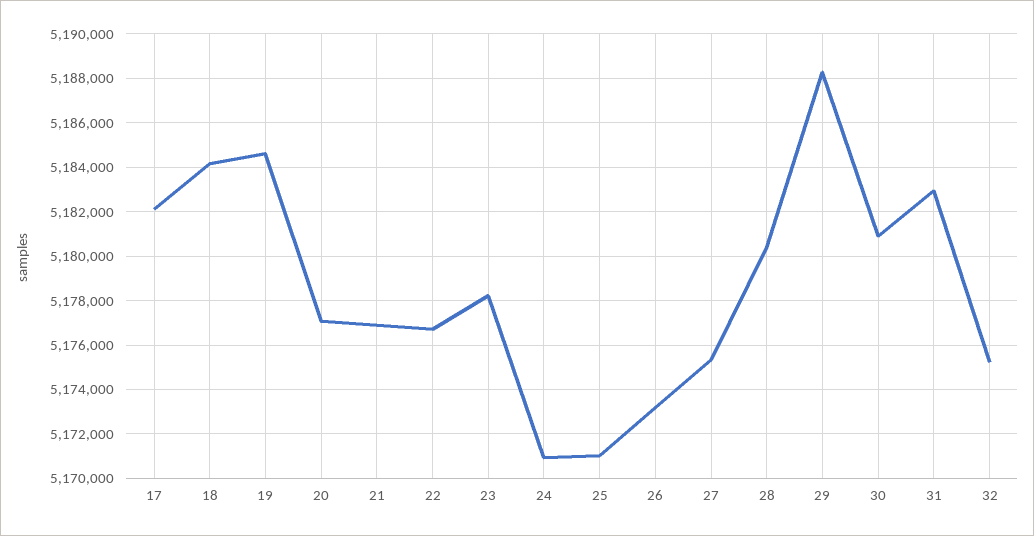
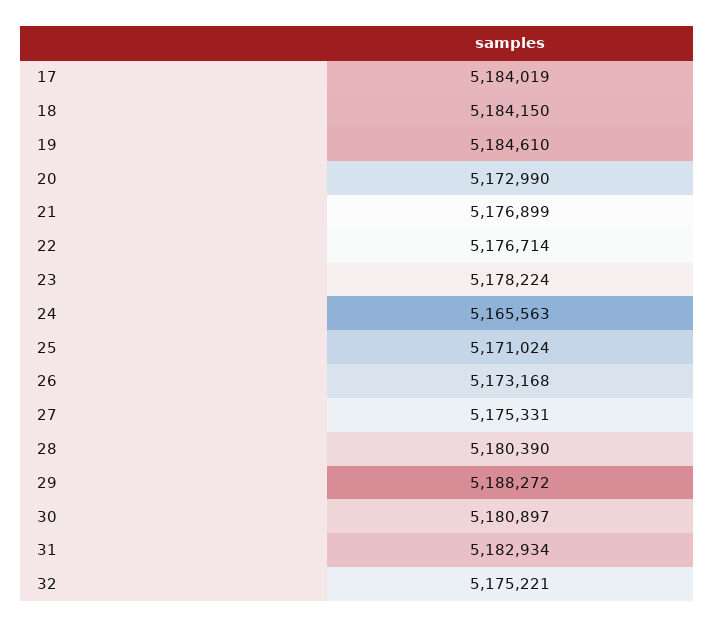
  {
-   "17": 5182000,
+   "17": 5184019,
    "18": 5184150,
    "19": 5184610,
-   "20": 5177000,
+   "20": 5172990,
    "21": 5176899,
    "22": 5176714,
    "23": 5178224,
-   "24": 5171000,
+   "24": 5165563,
    "25": 5171024,
    "26": 5173168,
    "27": 5175331,
    "28": 5180390,
    "29": 5188272,
    "30": 5180897,
    "31": 5182934,
    "32": 5175221
  }

